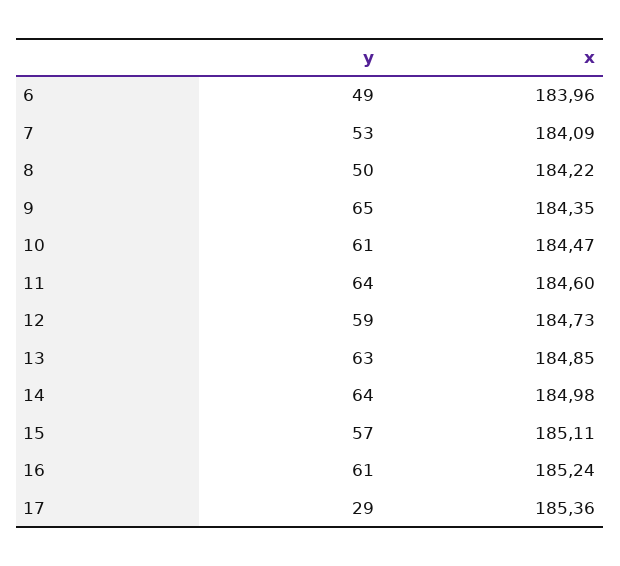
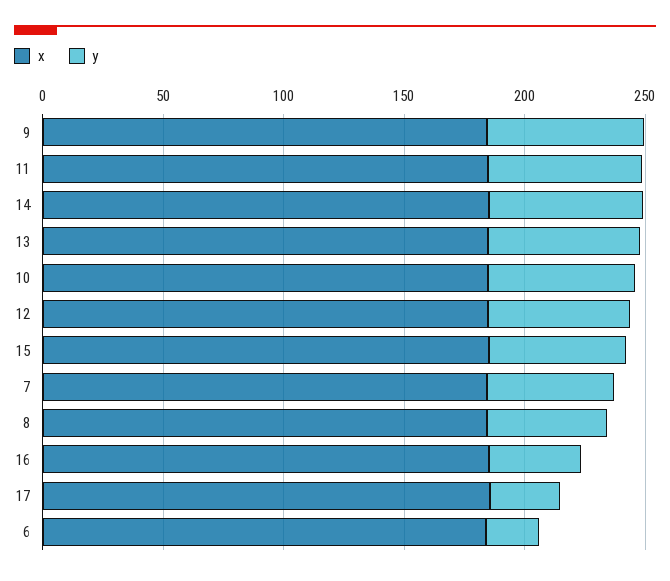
  {
    "y": {
-     "6": 49,
+     "6": 20,
      "7": 53,
      "8": 50,
      "9": 65,
      "10": 61,
      "11": 64,
      "12": 59,
      "13": 63,
      "14": 64,
      "15": 57,
-     "16": 61,
+     "16": 40,
      "17": 29
    },
    "x": {
      "6": 183.96,
      "7": 184.09,
      "8": 184.22,
      "9": 184.35,
      "10": 184.47,
      "11": 184.6,
      "12": 184.73,
      "13": 184.85,
      "14": 184.98,
      "15": 185.11,
      "16": 185.24,
      "17": 185.36
    }
  }

